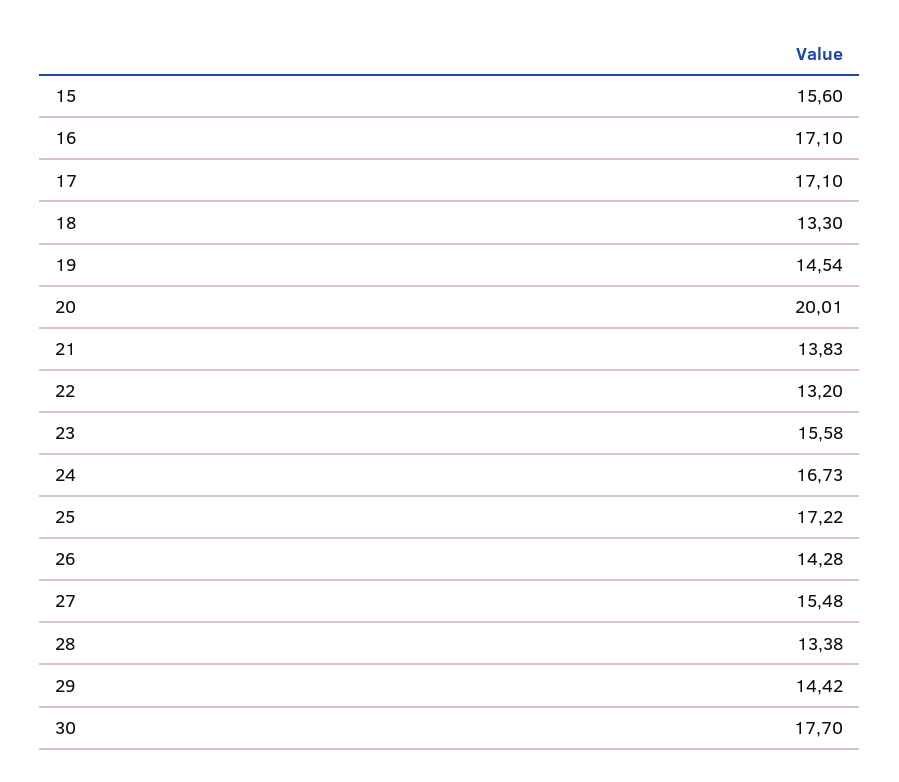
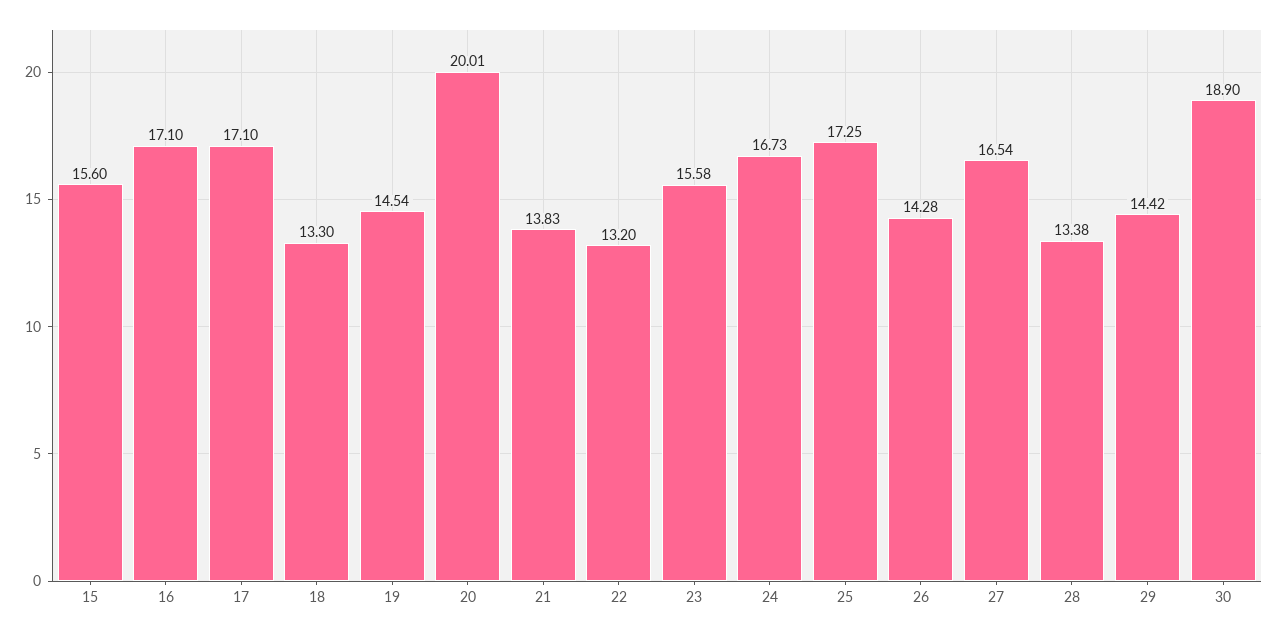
  {
    "15": 15.6,
    "16": 17.1,
    "17": 17.1,
    "18": 13.3,
    "19": 14.54,
    "20": 20.01,
    "21": 13.83,
    "22": 13.2,
    "23": 15.58,
    "24": 16.73,
-   "25": 17.22,
+   "25": 17.25,
    "26": 14.28,
-   "27": 15.48,
+   "27": 16.54,
    "28": 13.38,
    "29": 14.42,
-   "30": 17.7
+   "30": 18.9
  }

